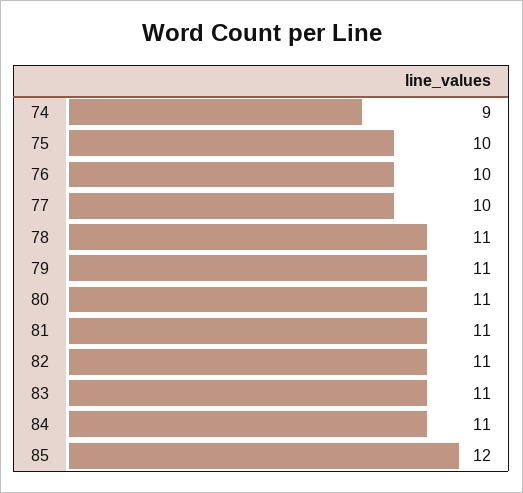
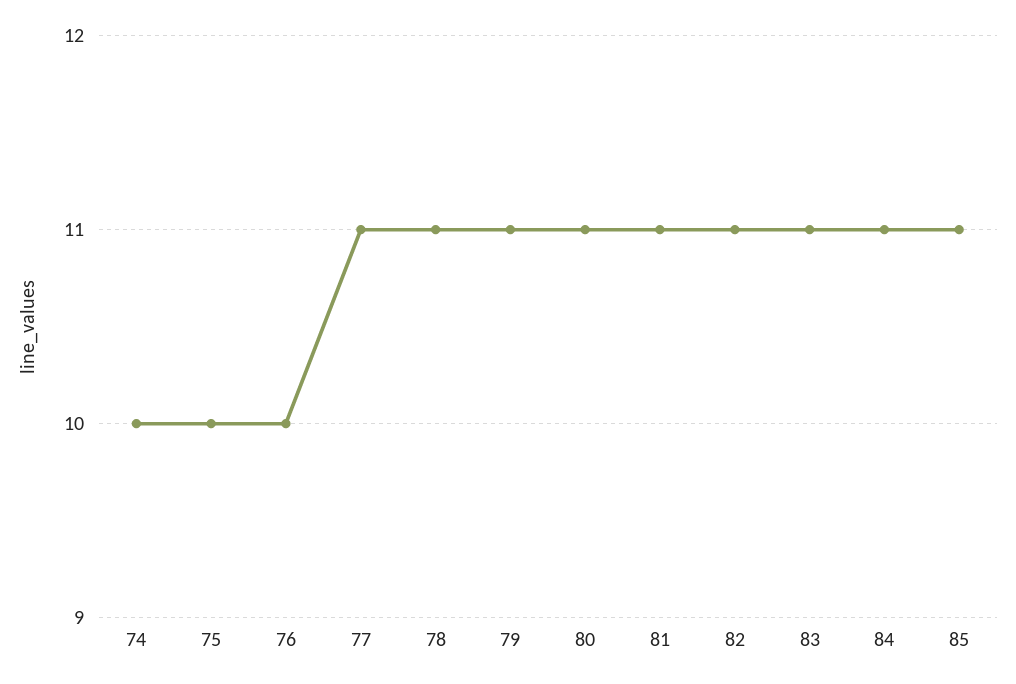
  {
-   "74": 9,
+   "74": 10,
    "75": 10,
    "76": 10,
-   "77": 10,
+   "77": 11,
    "78": 11,
    "79": 11,
    "80": 11,
    "81": 11,
    "82": 11,
    "83": 11,
    "84": 11,
-   "85": 12
+   "85": 11
  }

